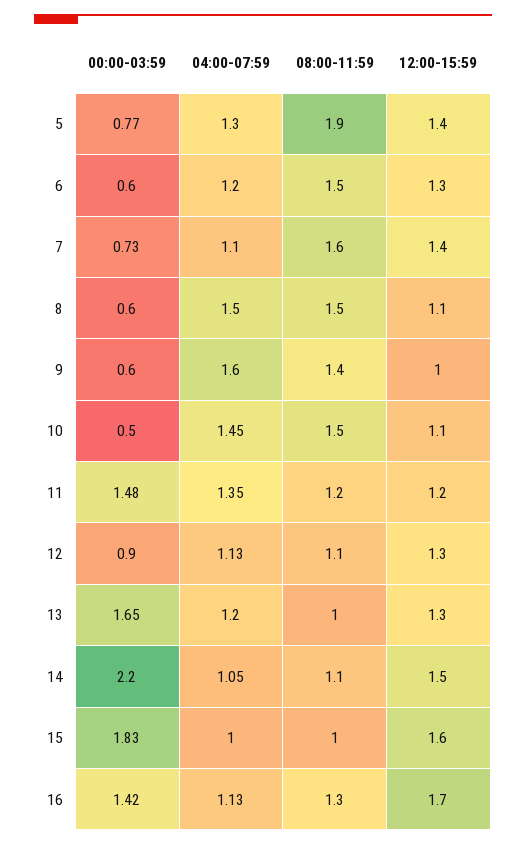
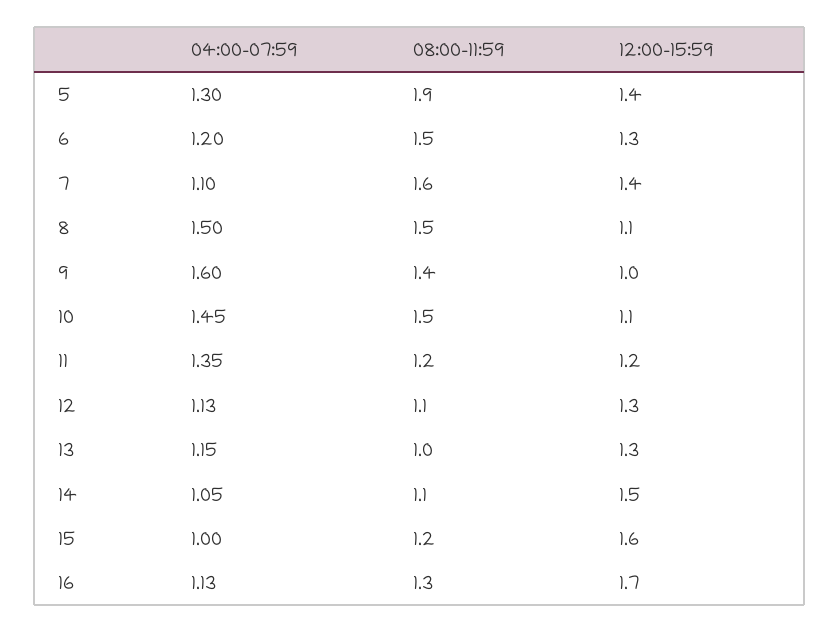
  {
-   "00:00-03:59": {
-     "5": 0.77,
-     "6": 0.6,
-     "7": 0.73,
-     "8": 0.6,
-     "9": 0.6,
-     "10": 0.5,
-     "11": 1.48,
-     "12": 0.9,
-     "13": 1.65,
-     "14": 2.2,
-     "15": 1.83,
-     "16": 1.42
-   },
    "04:00-07:59": {
      "5": 1.3,
      "6": 1.2,
      "7": 1.1,
      "8": 1.5,
      "9": 1.6,
      "10": 1.45,
      "11": 1.35,
      "12": 1.13,
-     "13": 1.2,
+     "13": 1.15,
      "14": 1.05,
      "15": 1,
      "16": 1.13
    },
    "08:00-11:59": {
      "5": 1.9,
      "6": 1.5,
      "7": 1.6,
      "8": 1.5,
      "9": 1.4,
      "10": 1.5,
      "11": 1.2,
      "12": 1.1,
      "13": 1,
      "14": 1.1,
-     "15": 1,
+     "15": 1.2,
      "16": 1.3
    },
    "12:00-15:59": {
      "5": 1.4,
      "6": 1.3,
      "7": 1.4,
      "8": 1.1,
      "9": 1,
      "10": 1.1,
      "11": 1.2,
      "12": 1.3,
      "13": 1.3,
      "14": 1.5,
      "15": 1.6,
      "16": 1.7
    }
  }

